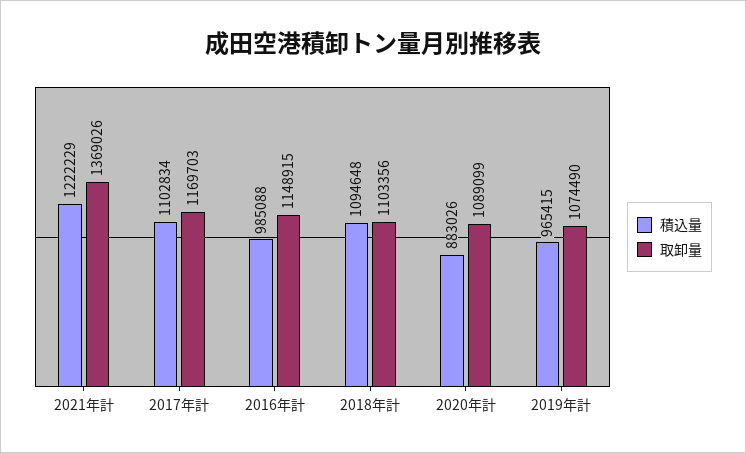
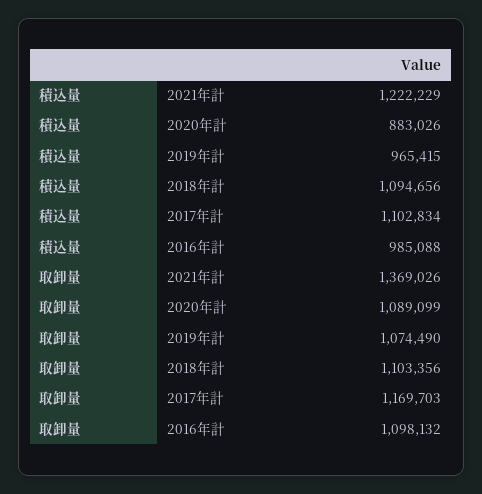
  {
    "積込量": {
      "2021年計": 1222229,
      "2017年計": 1102834,
      "2016年計": 985088,
-     "2018年計": 1094648,
+     "2018年計": 1094656,
      "2020年計": 883026,
      "2019年計": 965415
    },
    "取卸量": {
      "2021年計": 1369026,
      "2017年計": 1169703,
-     "2016年計": 1148915,
+     "2016年計": 1098132,
      "2018年計": 1103356,
      "2020年計": 1089099,
      "2019年計": 1074490
    }
  }

